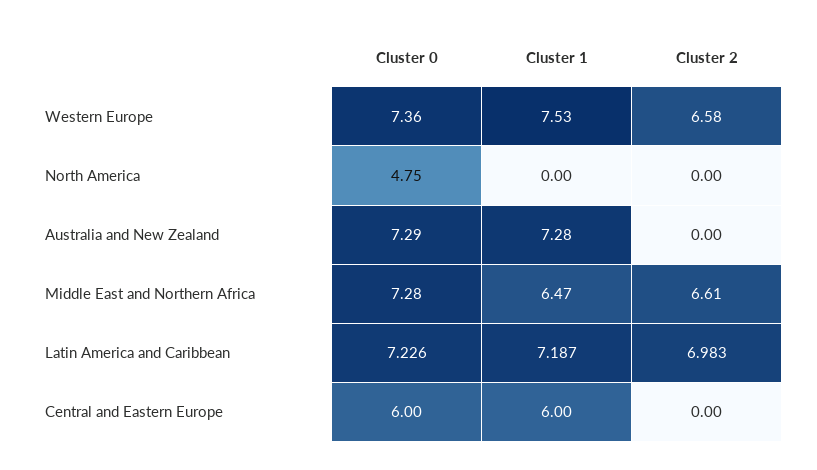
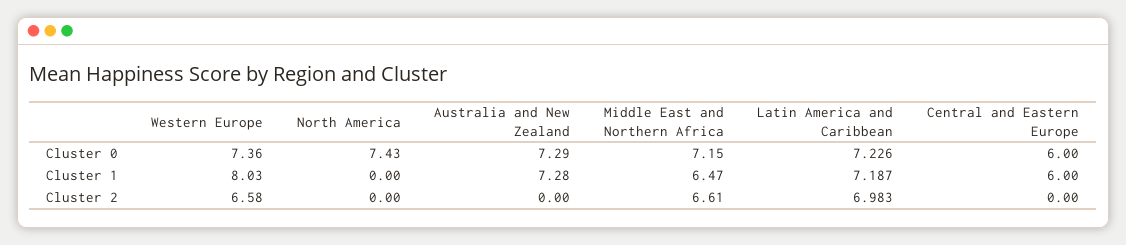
  {
    "Cluster 0": {
      "Western Europe": 7.36,
-     "North America": 4.75,
+     "North America": 7.43,
      "Australia and New Zealand": 7.29,
-     "Middle East and Northern Africa": 7.28,
+     "Middle East and Northern Africa": 7.15,
      "Latin America and Caribbean": 7.226,
      "Central and Eastern Europe": 6
    },
    "Cluster 1": {
-     "Western Europe": 7.53,
+     "Western Europe": 8.03,
      "North America": 0,
      "Australia and New Zealand": 7.28,
      "Middle East and Northern Africa": 6.47,
      "Latin America and Caribbean": 7.187,
      "Central and Eastern Europe": 6
    },
    "Cluster 2": {
      "Western Europe": 6.58,
      "North America": 0,
      "Australia and New Zealand": 0,
      "Middle East and Northern Africa": 6.61,
      "Latin America and Caribbean": 6.983,
      "Central and Eastern Europe": 0
    }
  }

